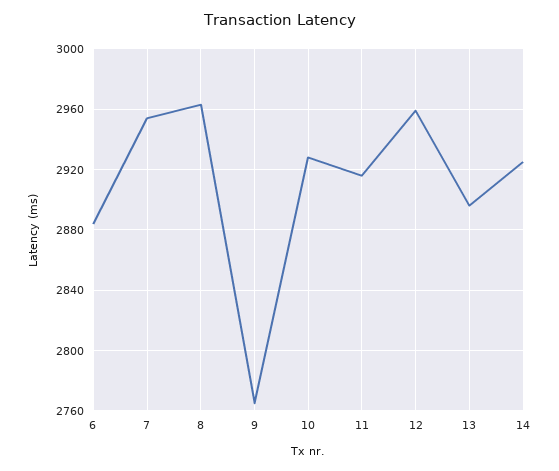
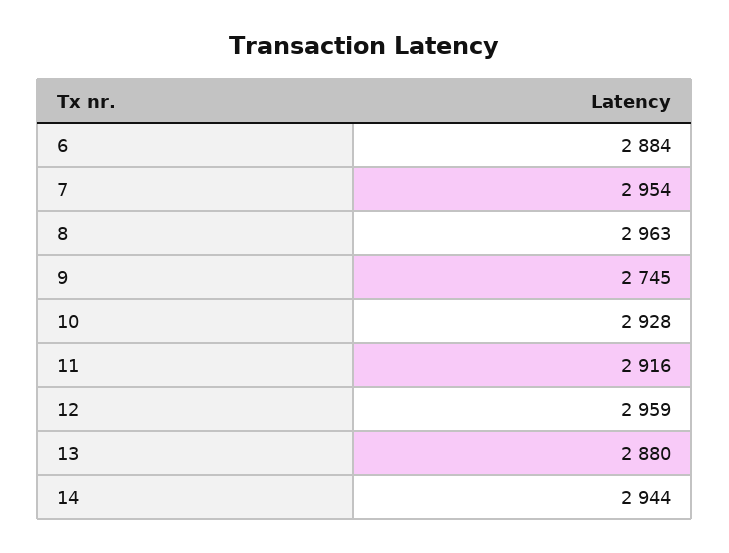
  {
    "6": 2884,
    "7": 2954,
    "8": 2963,
-   "9": 2765,
+   "9": 2745,
    "10": 2928,
    "11": 2916,
    "12": 2959,
-   "13": 2895,
+   "13": 2880,
-   "14": 2925
+   "14": 2944
  }

